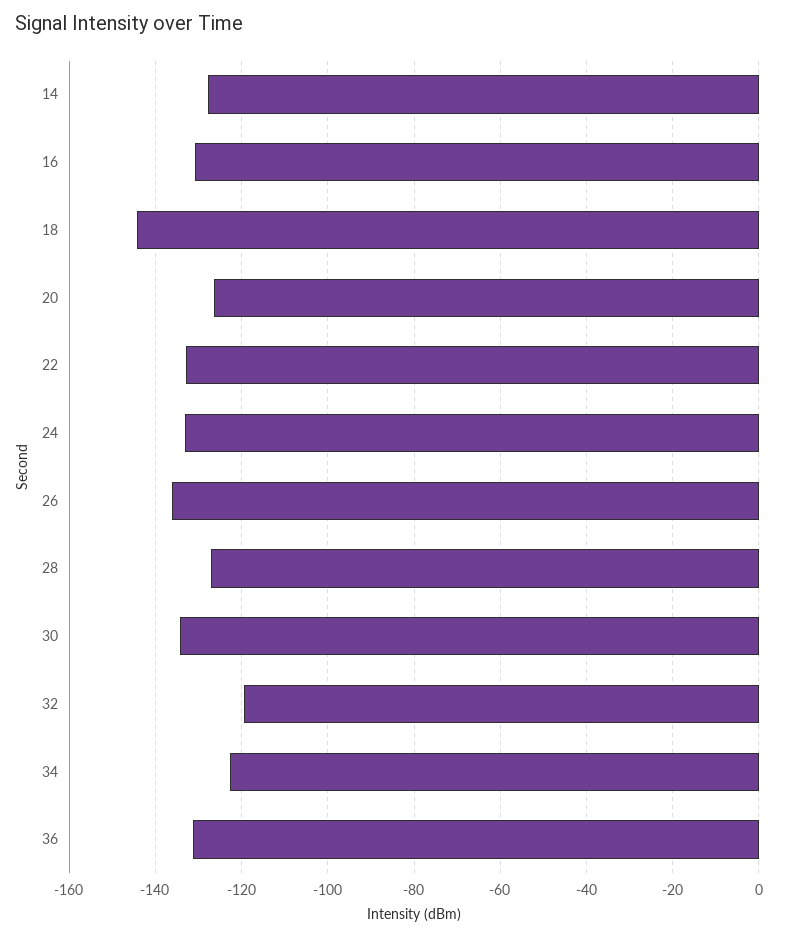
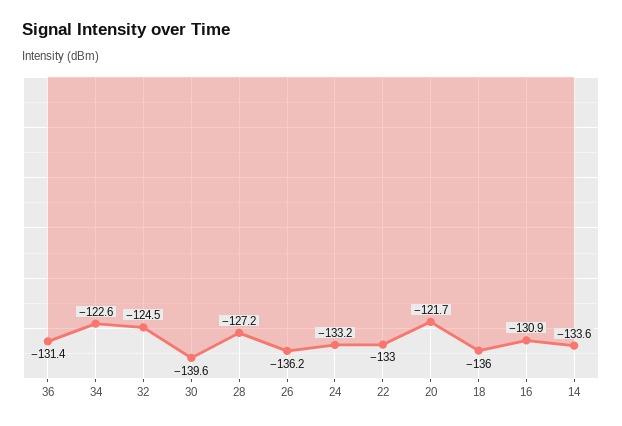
  {
-   "14": -128,
+   "14": -133.6,
    "16": -130.9,
-   "18": -144,
+   "18": -136,
-   "20": -126,
+   "20": -121.7,
    "22": -133,
    "24": -133.2,
    "26": -136.2,
    "28": -127.2,
-   "30": -134,
+   "30": -139.6,
-   "32": -120,
+   "32": -124.5,
    "34": -122.6,
    "36": -131.4
  }

